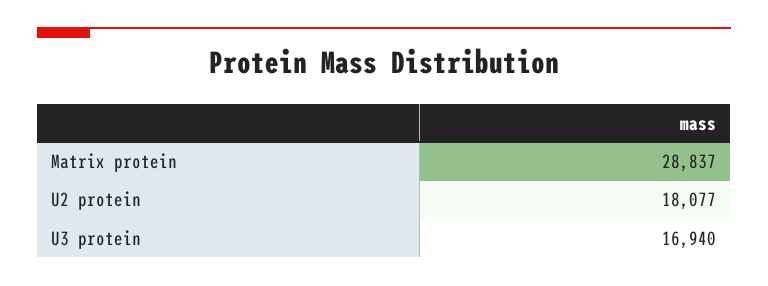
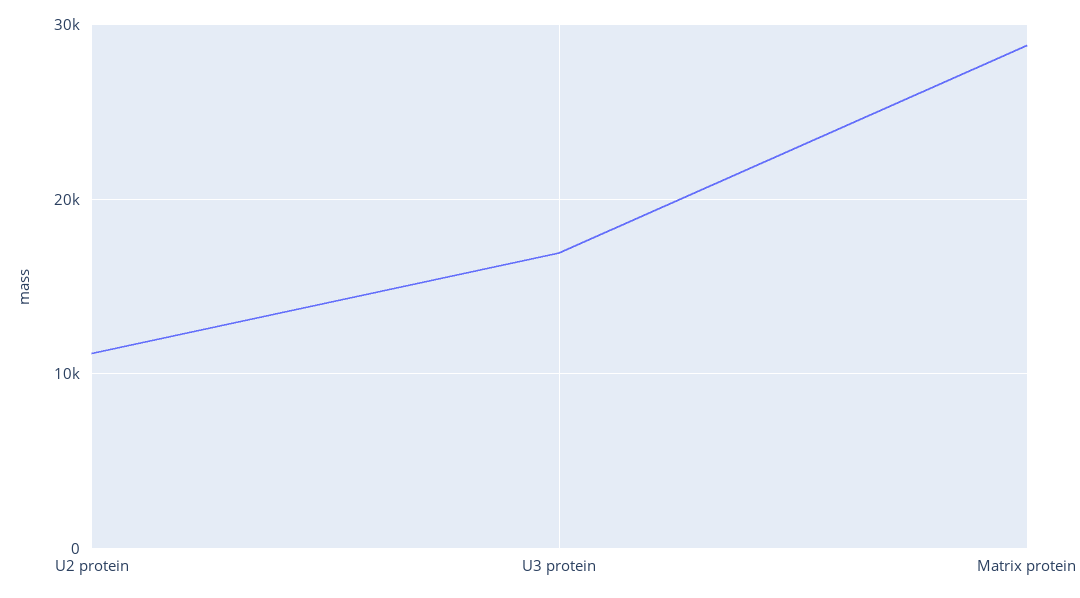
  {
    "Matrix protein": 28837,
-   "U2 protein": 18077,
+   "U2 protein": 11000,
    "U3 protein": 16940
  }

